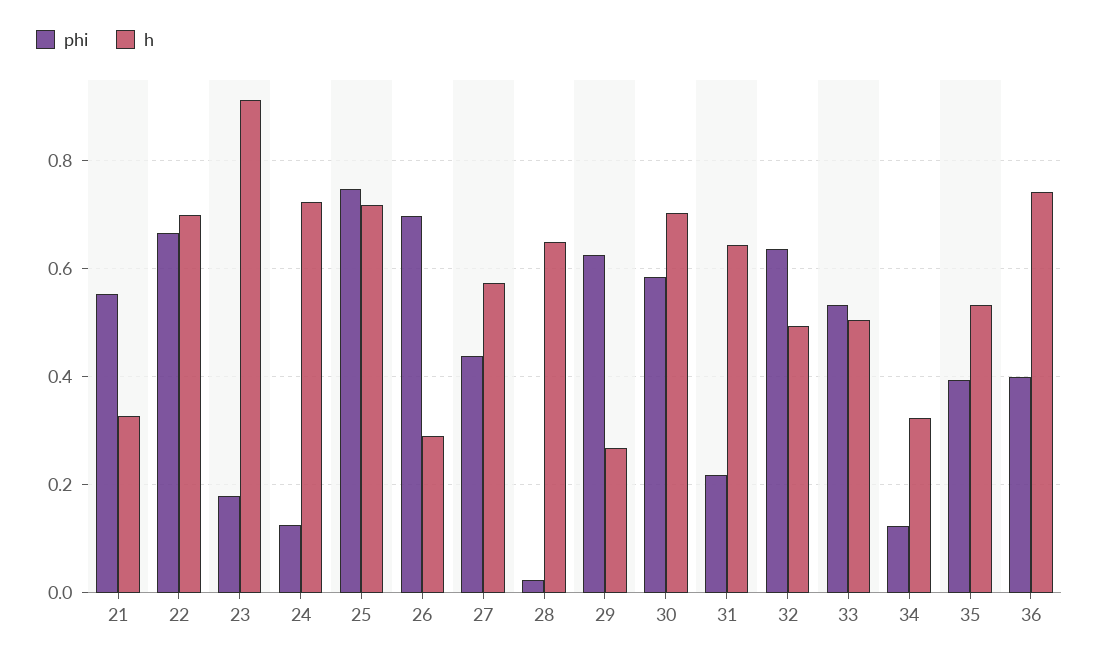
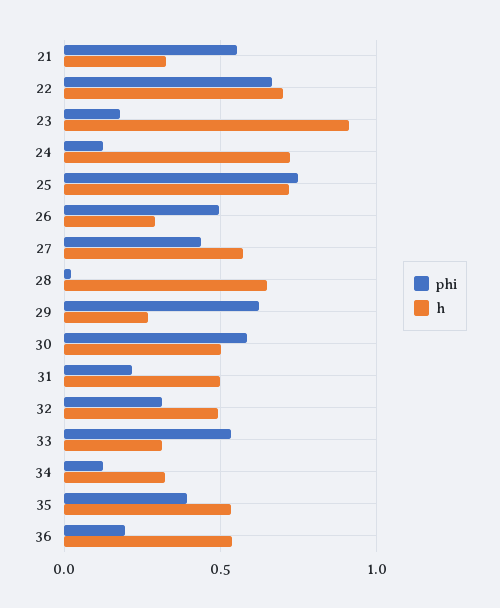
  {
    "phi": {
      "21": 0.56,
      "22": 0.66,
      "23": 0.18,
      "24": 0.12,
      "25": 0.74,
-     "26": 0.7,
+     "26": 0.5,
      "27": 0.44,
      "28": 0.02,
      "29": 0.62,
      "30": 0.58,
      "31": 0.22,
-     "32": 0.64,
+     "32": 0.3,
      "33": 0.54,
      "34": 0.12,
      "35": 0.4,
-     "36": 0.4
+     "36": 0.2
    },
    "h": {
      "21": 0.32,
      "22": 0.7,
      "23": 0.92,
      "24": 0.72,
      "25": 0.72,
      "26": 0.3,
      "27": 0.58,
      "28": 0.64,
      "29": 0.26,
-     "30": 0.7,
+     "30": 0.5,
-     "31": 0.64,
+     "31": 0.5,
      "32": 0.5,
-     "33": 0.5,
+     "33": 0.3,
      "34": 0.32,
      "35": 0.54,
-     "36": 0.74
+     "36": 0.55
    }
  }

